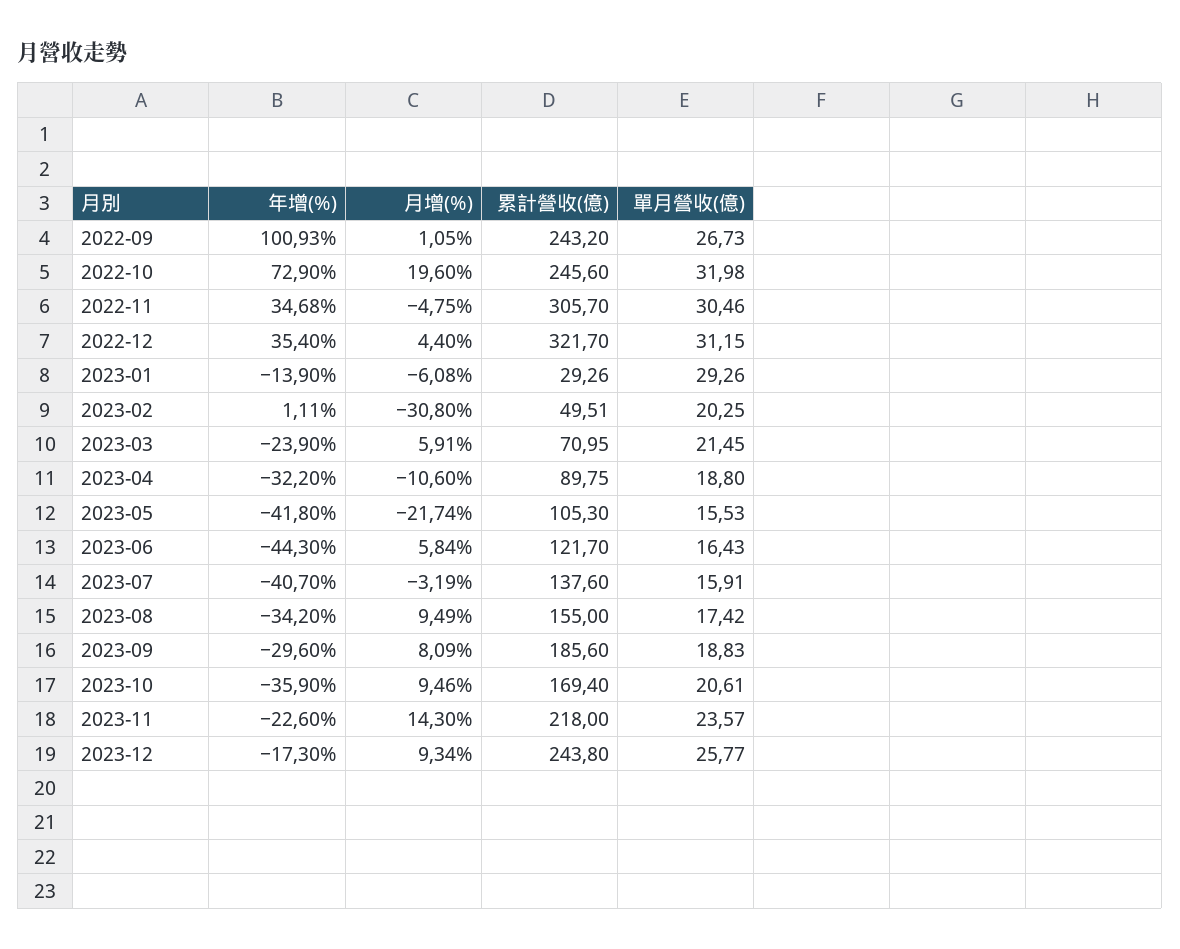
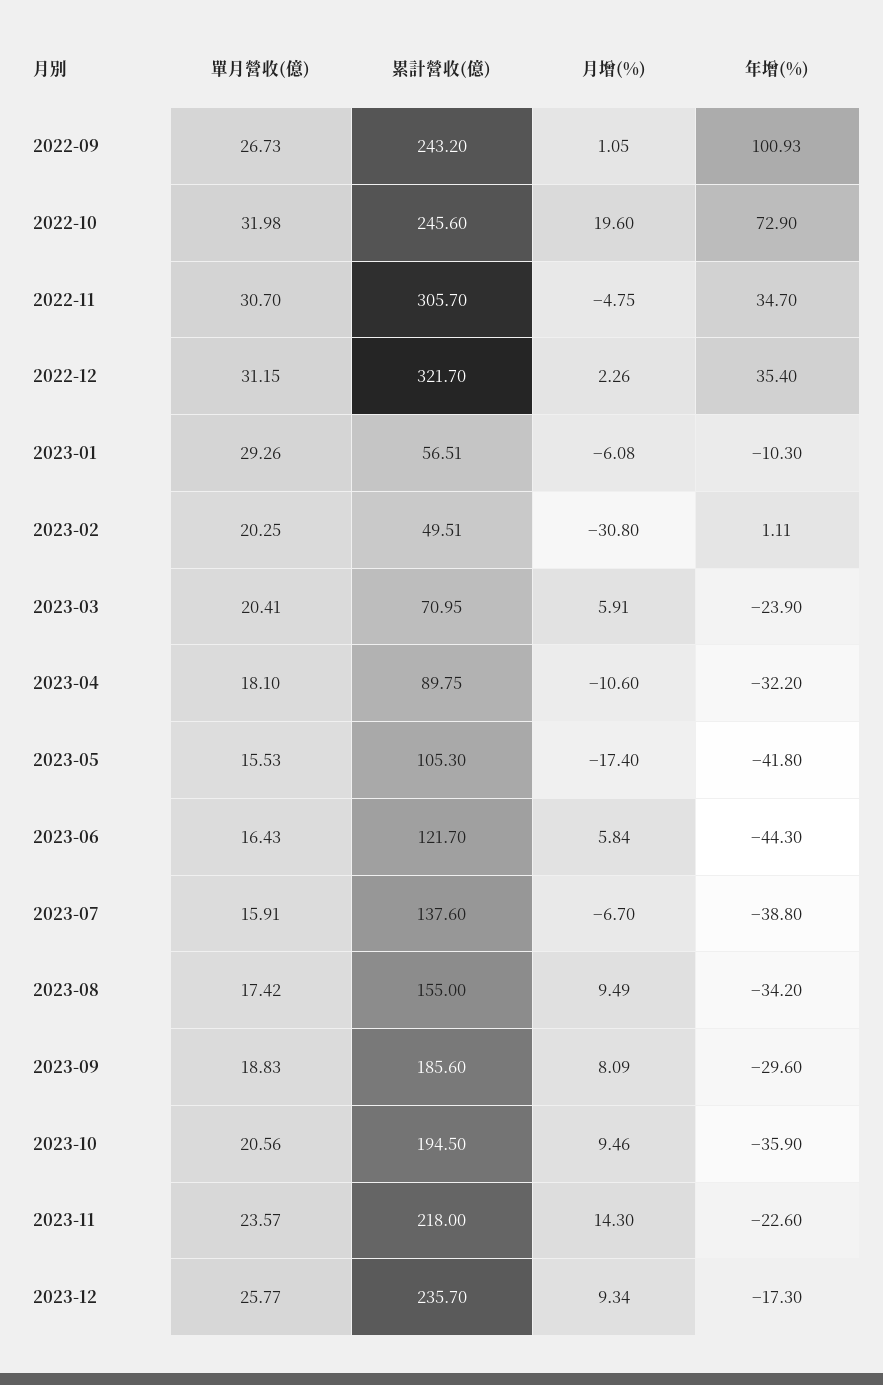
  {
    "年增(%)": {
      "2022-09": 100.93,
      "2022-10": 72.9,
-     "2022-11": 34.68,
+     "2022-11": 34.7,
      "2022-12": 35.4,
-     "2023-01": -13.9,
+     "2023-01": -10.3,
      "2023-02": 1.11,
      "2023-03": -23.9,
      "2023-04": -32.2,
      "2023-05": -41.8,
      "2023-06": -44.3,
-     "2023-07": -40.7,
+     "2023-07": -38.8,
      "2023-08": -34.2,
      "2023-09": -29.6,
      "2023-10": -35.9,
      "2023-11": -22.6,
      "2023-12": -17.3
    },
    "月增(%)": {
      "2022-09": 1.05,
      "2022-10": 19.6,
      "2022-11": -4.75,
-     "2022-12": 4.4,
+     "2022-12": 2.26,
      "2023-01": -6.08,
      "2023-02": -30.8,
      "2023-03": 5.91,
      "2023-04": -10.6,
-     "2023-05": -21.74,
+     "2023-05": -17.4,
      "2023-06": 5.84,
-     "2023-07": -3.19,
+     "2023-07": -6.7,
      "2023-08": 9.49,
      "2023-09": 8.09,
      "2023-10": 9.46,
      "2023-11": 14.3,
      "2023-12": 9.34
    },
    "累計營收(億)": {
      "2022-09": 243.2,
      "2022-10": 245.6,
      "2022-11": 305.7,
      "2022-12": 321.7,
-     "2023-01": 29.26,
+     "2023-01": 56.51,
      "2023-02": 49.51,
      "2023-03": 70.95,
      "2023-04": 89.75,
      "2023-05": 105.3,
      "2023-06": 121.7,
      "2023-07": 137.6,
      "2023-08": 155,
      "2023-09": 185.6,
-     "2023-10": 169.4,
+     "2023-10": 194.5,
      "2023-11": 218,
-     "2023-12": 243.8
+     "2023-12": 235.7
    },
    "單月營收(億)": {
      "2022-09": 26.73,
      "2022-10": 31.98,
-     "2022-11": 30.46,
+     "2022-11": 30.7,
      "2022-12": 31.15,
      "2023-01": 29.26,
      "2023-02": 20.25,
-     "2023-03": 21.45,
+     "2023-03": 20.41,
-     "2023-04": 18.8,
+     "2023-04": 18.1,
      "2023-05": 15.53,
      "2023-06": 16.43,
      "2023-07": 15.91,
      "2023-08": 17.42,
      "2023-09": 18.83,
-     "2023-10": 20.61,
+     "2023-10": 20.56,
      "2023-11": 23.57,
      "2023-12": 25.77
    }
  }

